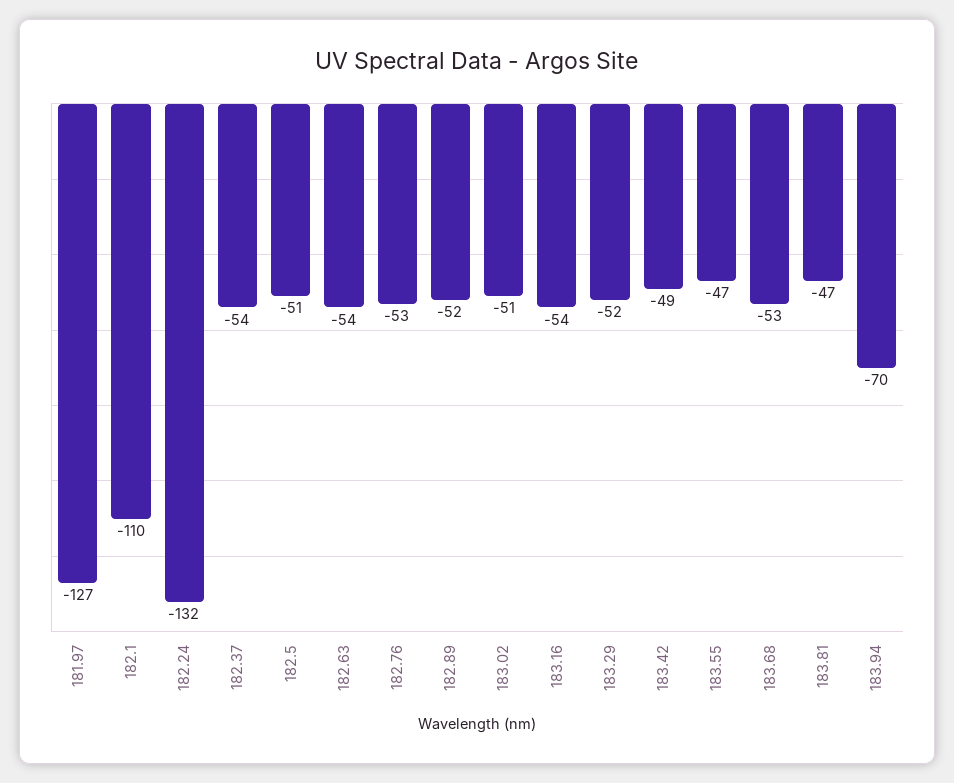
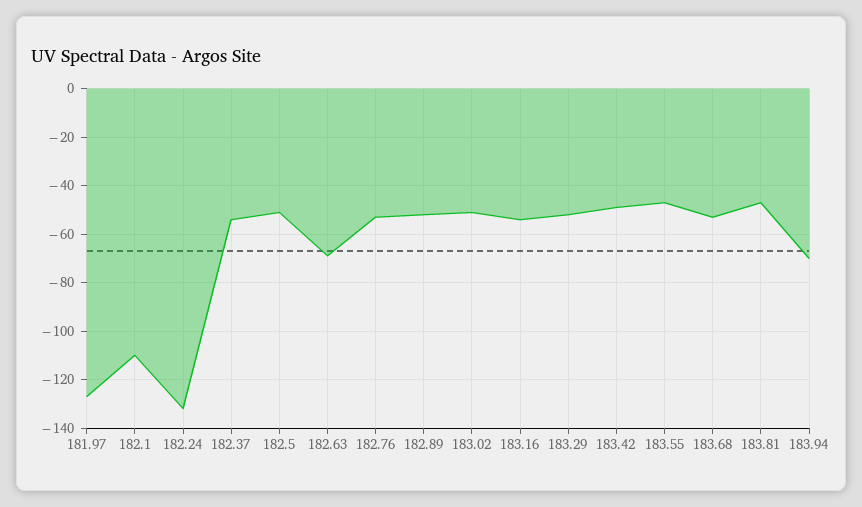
  {
    "181.97": -127,
    "182.1": -110,
    "182.24": -132,
    "182.37": -54,
    "182.5": -51,
-   "182.63": -54,
+   "182.63": -70,
    "182.76": -53,
    "182.89": -52,
    "183.02": -51,
    "183.16": -54,
    "183.29": -52,
    "183.42": -49,
    "183.55": -47,
    "183.68": -53,
    "183.81": -47,
    "183.94": -70
  }

